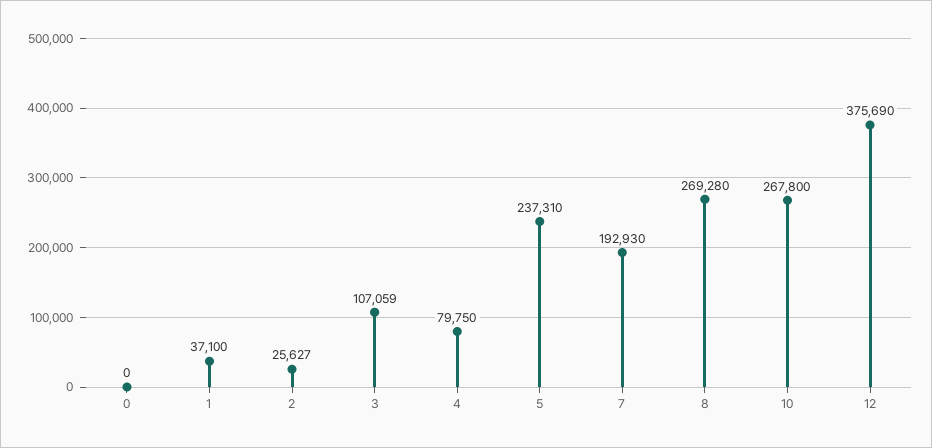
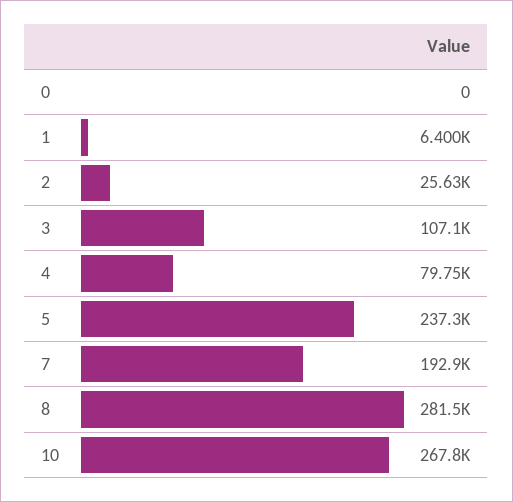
  {
    "0": 0,
-   "1": 37100,
+   "1": 6400,
    "2": 25627,
    "3": 107059,
    "4": 79750,
    "5": 237310,
    "7": 192930,
-   "8": 269280,
+   "8": 281500,
-   "10": 267800,
+   "10": 267800
-   "12": 375690
  }

